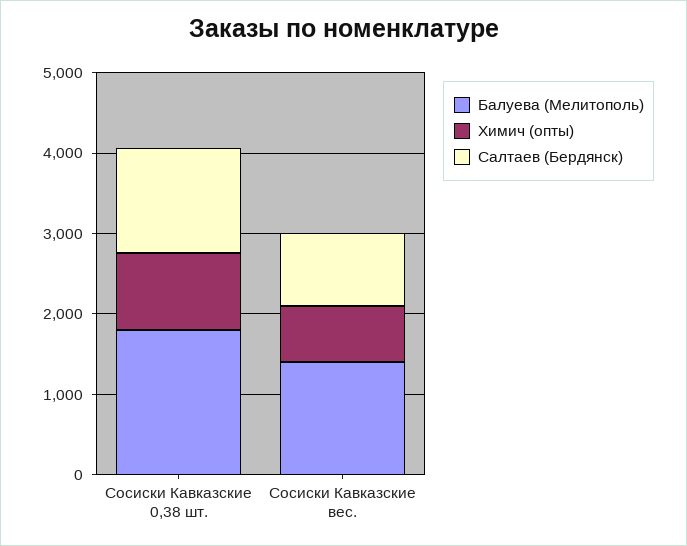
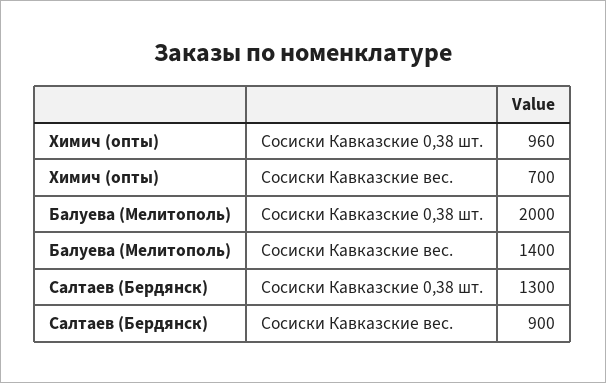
  {
    "Балуева (Мелитополь)": {
-     "Сосиски Кавказские 0,38 шт.": 1800,
+     "Сосиски Кавказские 0,38 шт.": 2000,
      "Сосиски Кавказские вес.": 1400
    },
    "Химич (опты)": {
      "Сосиски Кавказские 0,38 шт.": 960,
      "Сосиски Кавказские вес.": 700
    },
    "Салтаев (Бердянск)": {
      "Сосиски Кавказские 0,38 шт.": 1300,
      "Сосиски Кавказские вес.": 900
    }
  }

